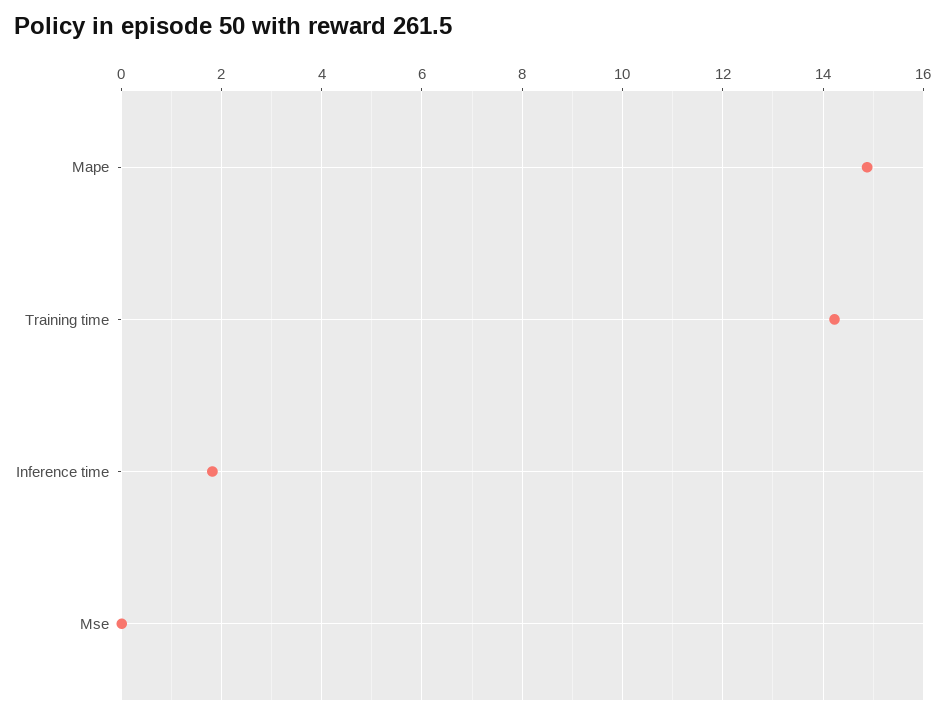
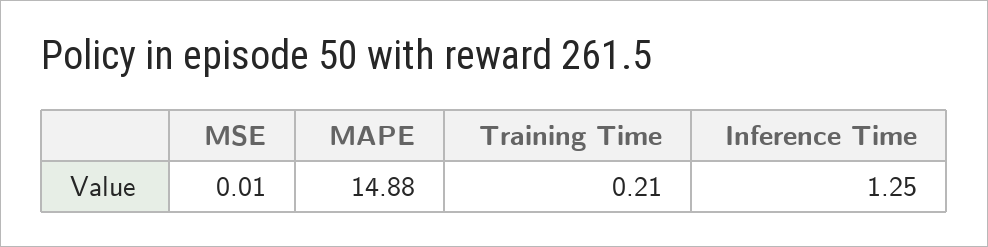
  {
    "Mape": 14.88,
-   "Training time": 14.2,
+   "Training time": 0.21,
-   "Inference time": 1.8,
+   "Inference time": 1.25,
    "Mse": 0.01
  }

